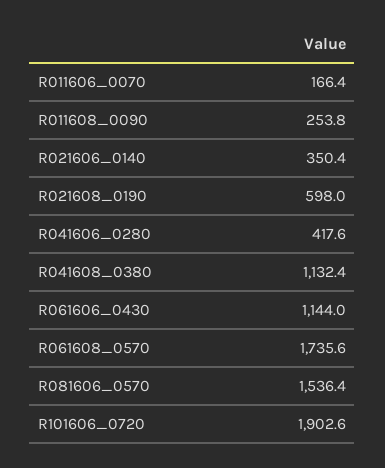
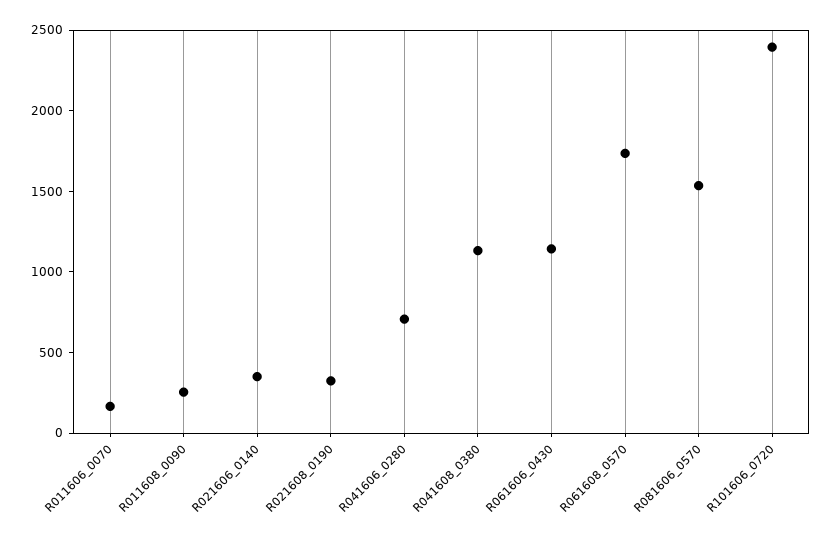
  {
    "R011606_0070": 166.4,
    "R011608_0090": 253.8,
    "R021606_0140": 350.4,
-   "R021608_0190": 598,
+   "R021608_0190": 300,
-   "R041606_0280": 417.6,
+   "R041606_0280": 700,
    "R041608_0380": 1132.4,
    "R061606_0430": 1144,
    "R061608_0570": 1735.6,
    "R081606_0570": 1536.4,
-   "R101606_0720": 1902.6
+   "R101606_0720": 2400
  }

